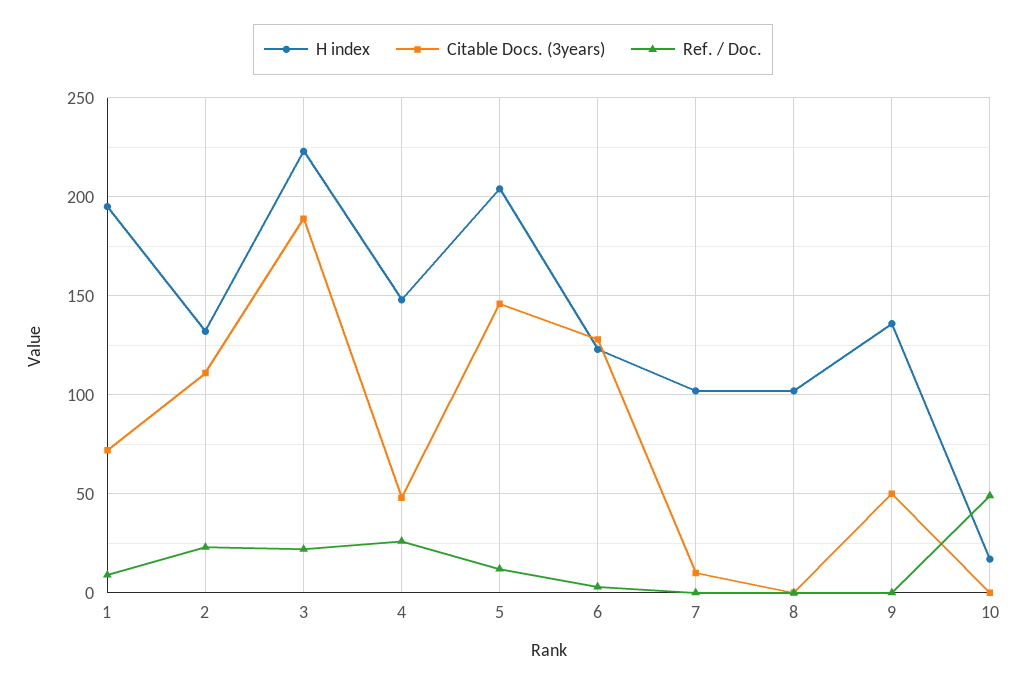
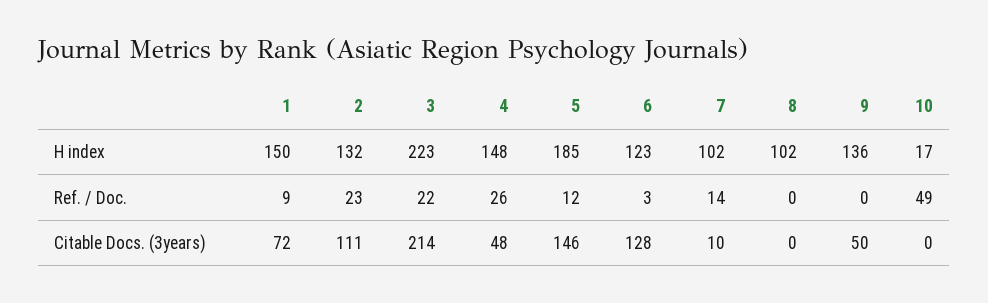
  {
    "H index": {
-     "1": 195,
+     "1": 150,
      "2": 132,
      "3": 223,
      "4": 148,
-     "5": 205,
+     "5": 185,
      "6": 123,
      "7": 102,
      "8": 102,
      "9": 136,
      "10": 17
    },
    "Citable Docs. (3years)": {
      "1": 72,
      "2": 111,
-     "3": 190,
+     "3": 214,
      "4": 48,
      "5": 146,
      "6": 128,
      "7": 10,
      "8": 0,
      "9": 50,
      "10": 0
    },
    "Ref. / Doc.": {
      "1": 9,
      "2": 23,
      "3": 22,
      "4": 26,
      "5": 12,
      "6": 3,
-     "7": 0,
+     "7": 14,
      "8": 0,
      "9": 0,
      "10": 49
    }
  }

